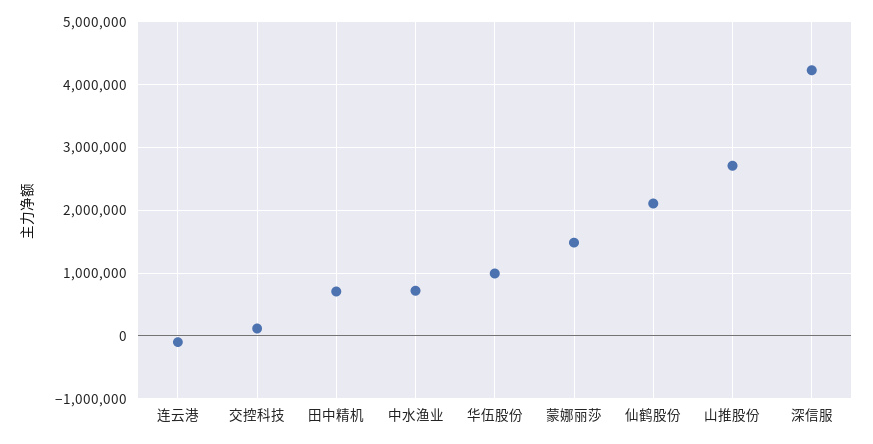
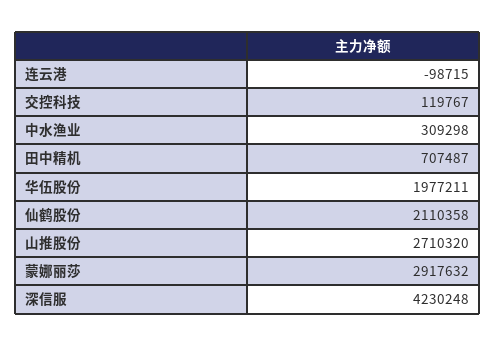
  {
    "连云港": -98715,
    "交控科技": 119767,
    "田中精机": 707487,
-   "中水渔业": 700000,
+   "中水渔业": 309298,
-   "华伍股份": 1000000,
+   "华伍股份": 1977211,
-   "蒙娜丽莎": 1500000,
+   "蒙娜丽莎": 2917632,
    "仙鹤股份": 2110358,
    "山推股份": 2710320,
    "深信服": 4230248
  }

